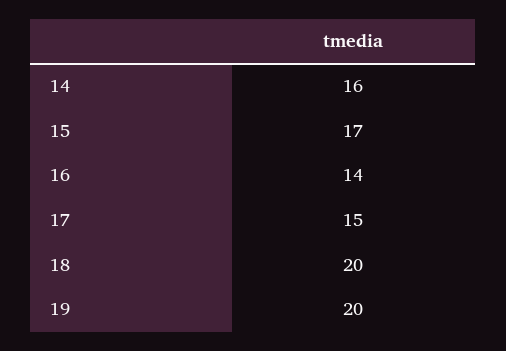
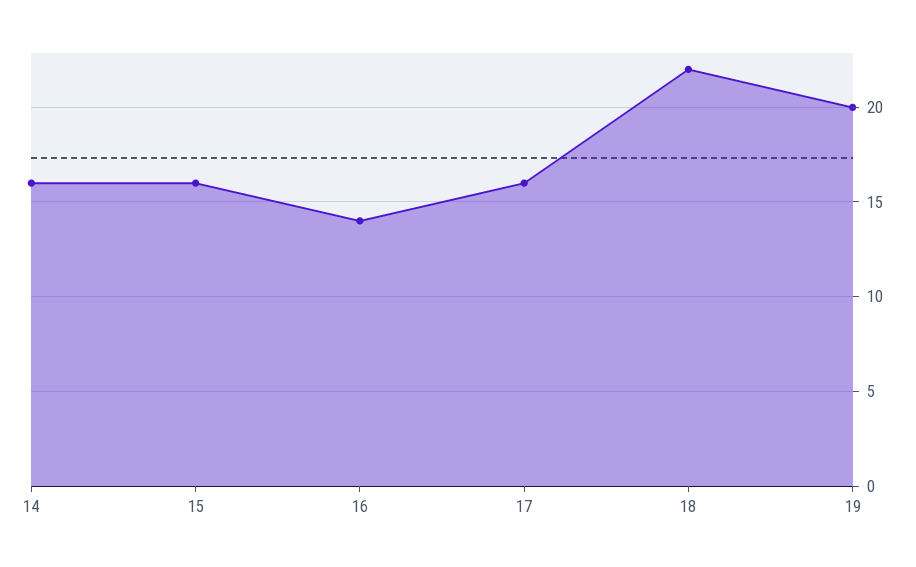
  {
    "14": 16,
-   "15": 17,
+   "15": 16,
    "16": 14,
-   "17": 15,
+   "17": 16,
-   "18": 20,
+   "18": 22,
    "19": 20
  }

